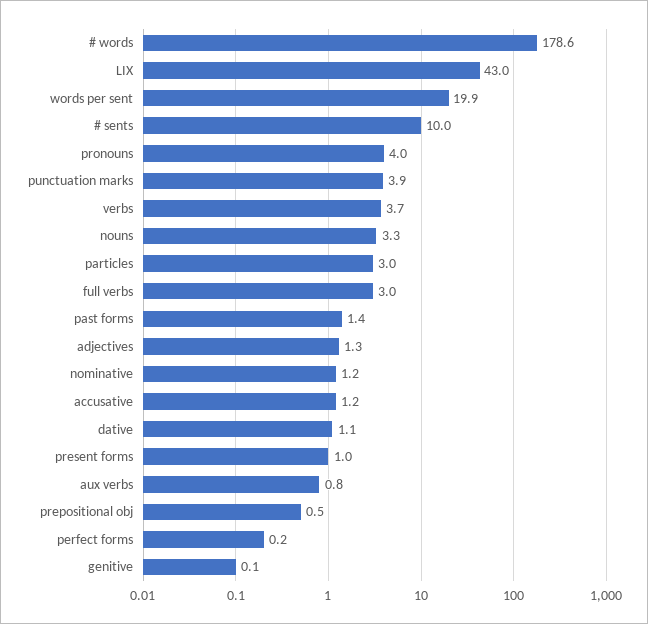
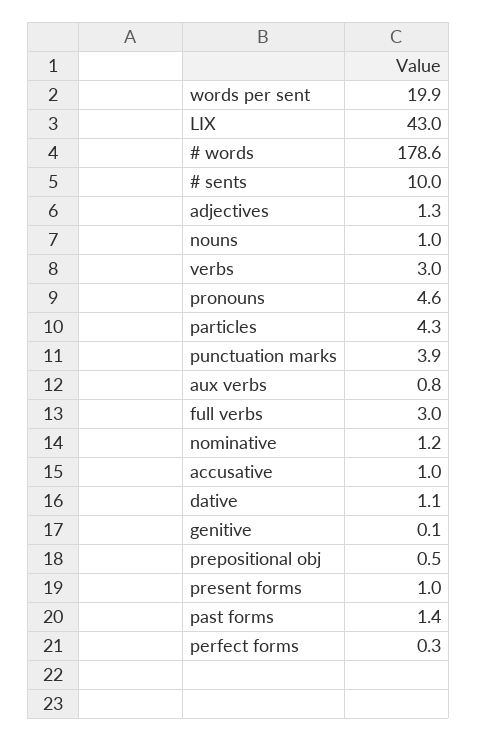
  {
    "# words": 178.6,
    "LIX": 43,
    "words per sent": 19.9,
    "# sents": 10,
-   "pronouns": 4,
+   "pronouns": 4.6,
    "punctuation marks": 3.9,
-   "verbs": 3.7,
+   "verbs": 3,
-   "nouns": 3.3,
+   "nouns": 1,
-   "particles": 3,
+   "particles": 4.3,
    "full verbs": 3,
    "past forms": 1.4,
    "adjectives": 1.3,
    "nominative": 1.2,
-   "accusative": 1.2,
+   "accusative": 1,
    "dative": 1.1,
    "present forms": 1,
    "aux verbs": 0.8,
    "prepositional obj": 0.5,
-   "perfect forms": 0.2,
+   "perfect forms": 0.3,
    "genitive": 0.1
  }

